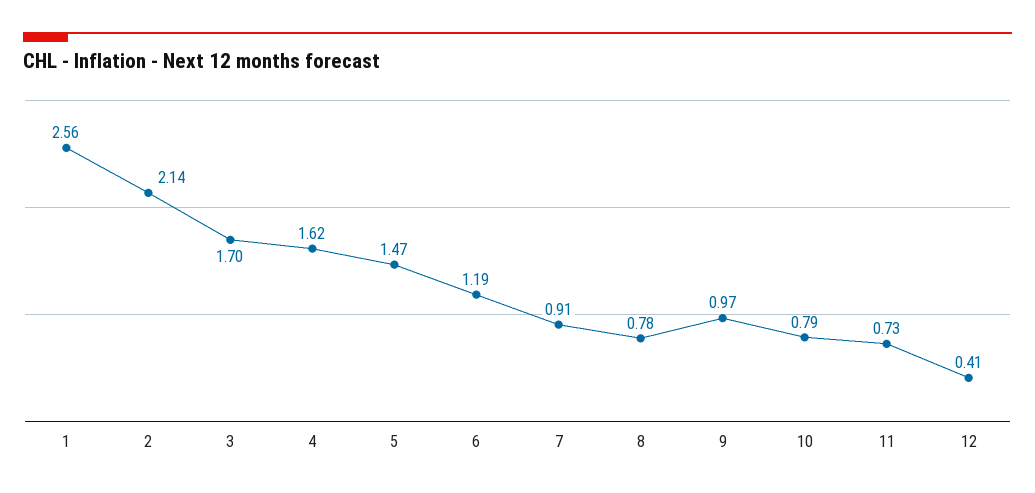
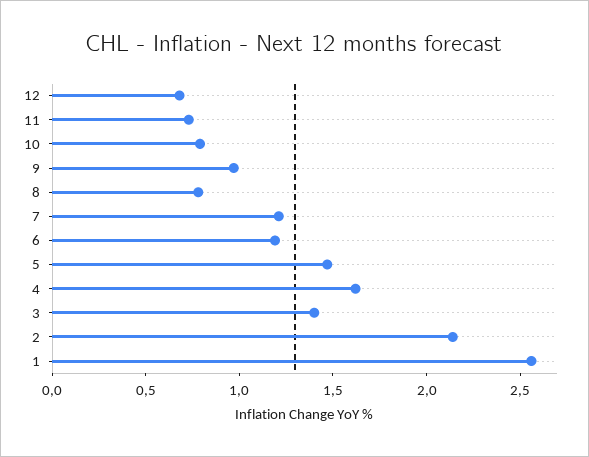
  {
    "1": 2.56,
    "2": 2.14,
-   "3": 1.7,
+   "3": 1.4,
    "4": 1.62,
    "5": 1.47,
    "6": 1.19,
-   "7": 0.91,
+   "7": 1.2,
    "8": 0.78,
    "9": 0.97,
    "10": 0.79,
    "11": 0.73,
-   "12": 0.41
+   "12": 0.7
  }

